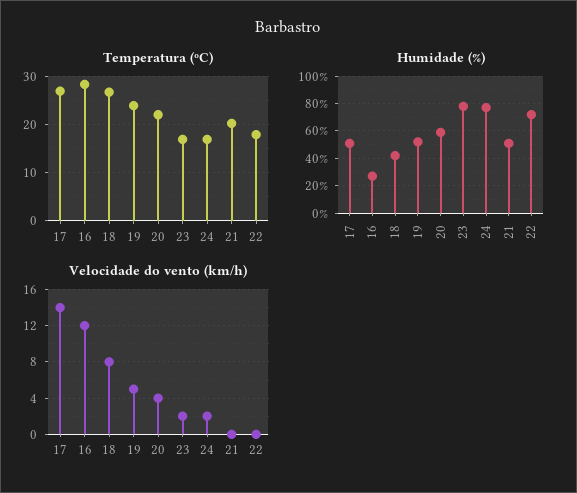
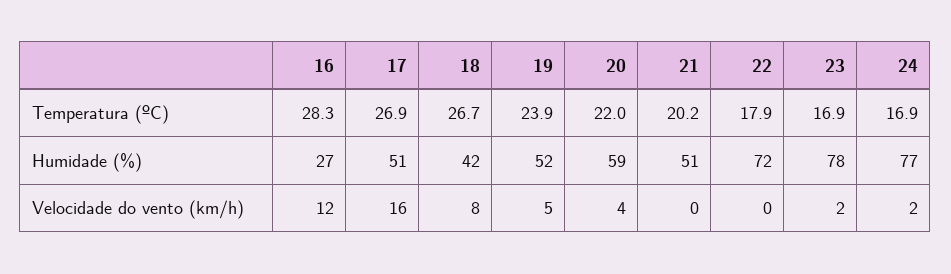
  {
    "Temperatura (ºC)": {
      "17": 26.9,
      "16": 28.3,
      "18": 26.7,
      "19": 23.9,
      "20": 22,
      "23": 16.9,
      "24": 16.9,
      "21": 20.2,
      "22": 17.9
    },
    "Humidade (%)": {
      "17": 51,
      "16": 27,
      "18": 42,
      "19": 52,
      "20": 59,
      "23": 78,
      "24": 77,
      "21": 51,
      "22": 72
    },
    "Velocidade do vento (km/h)": {
-     "17": 14,
+     "17": 16,
      "16": 12,
      "18": 8,
      "19": 5,
      "20": 4,
      "23": 2,
      "24": 2,
      "21": 0,
      "22": 0
    }
  }

